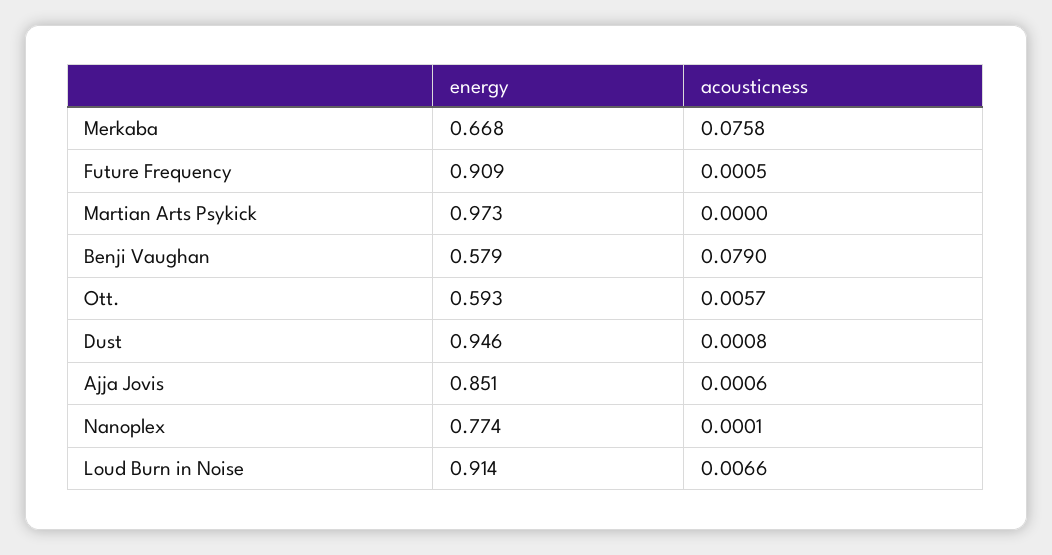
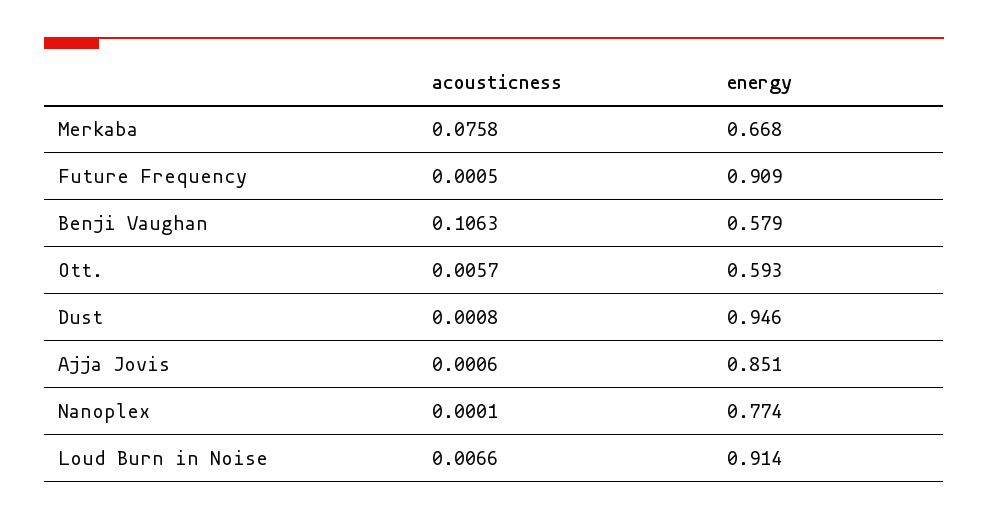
  {
    "energy": {
      "Merkaba": 0.668,
      "Future Frequency": 0.909,
-     "Martian Arts Psykick": 0.973,
      "Benji Vaughan": 0.579,
      "Ott.": 0.593,
      "Dust": 0.946,
      "Ajja Jovis": 0.851,
      "Nanoplex": 0.774,
      "Loud Burn in Noise": 0.914
    },
    "acousticness": {
      "Merkaba": 0.0758,
      "Future Frequency": 0.0005,
-     "Martian Arts Psykick": 0,
-     "Benji Vaughan": 0.079,
+     "Benji Vaughan": 0.1063,
      "Ott.": 0.0057,
      "Dust": 0.0008,
      "Ajja Jovis": 0.0006,
      "Nanoplex": 0.0001,
      "Loud Burn in Noise": 0.0066
    }
  }

